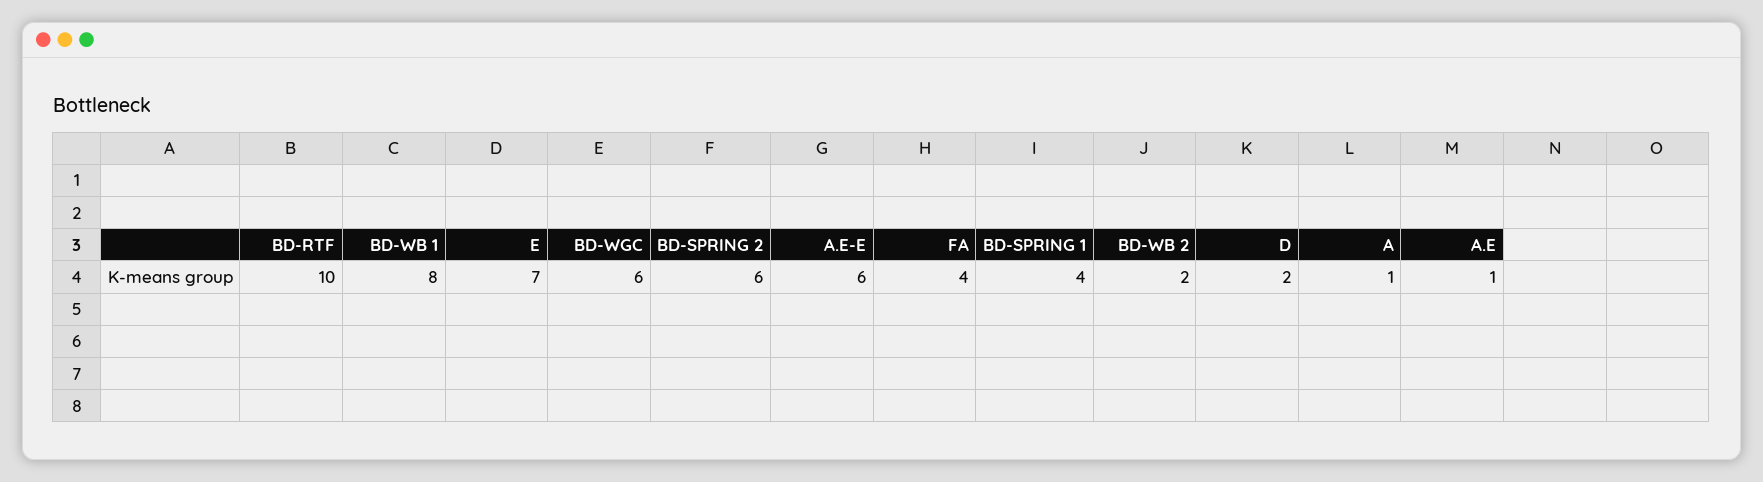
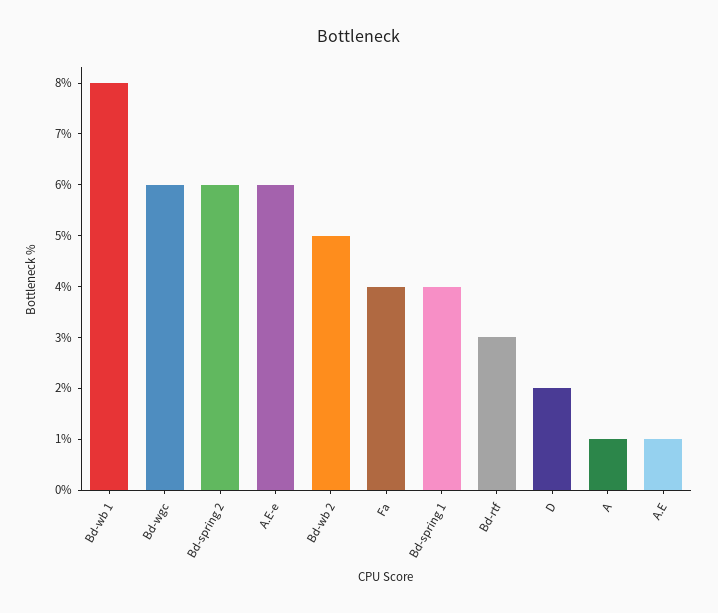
  {
-   "BD-RTF": 10,
+   "BD-RTF": 3,
    "BD-WB 1": 8,
-   "E": 7,
    "BD-WGC": 6,
    "BD-SPRING 2": 6,
    "A.E-E": 6,
    "FA": 4,
    "BD-SPRING 1": 4,
-   "BD-WB 2": 2,
+   "BD-WB 2": 5,
    "D": 2,
    "A": 1,
    "A.E": 1
  }

